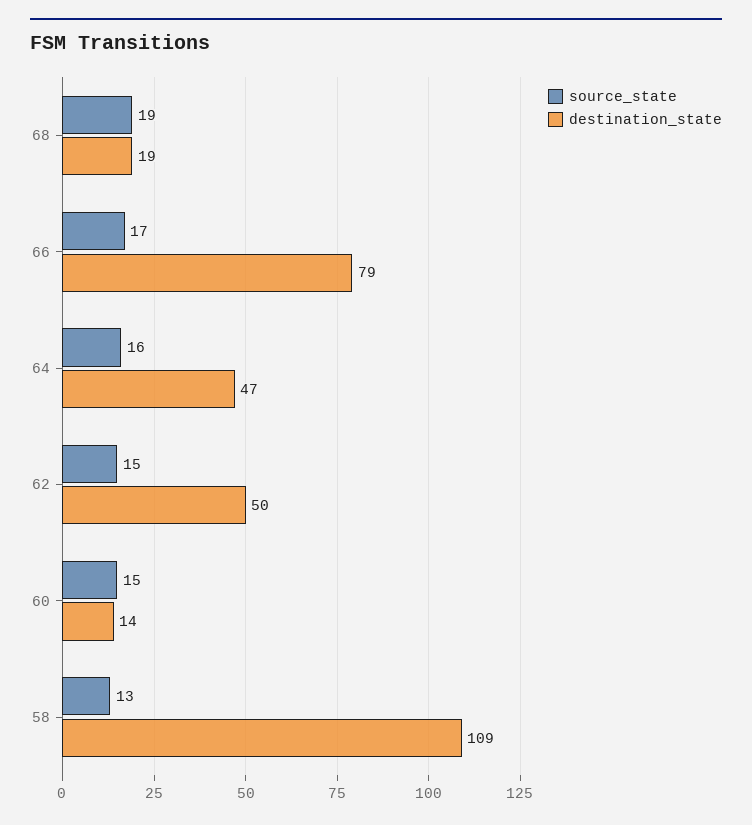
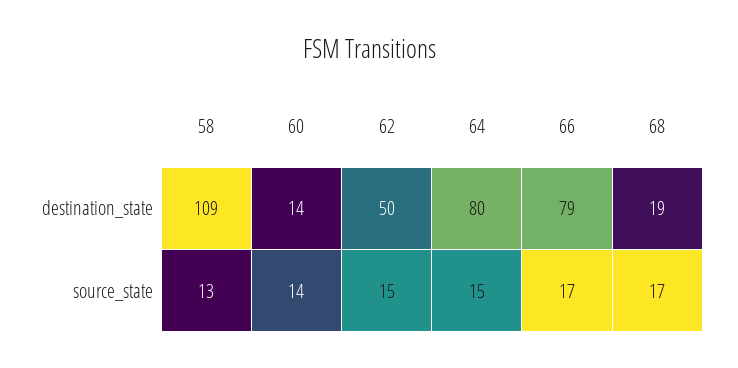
  {
    "source_state": {
-     "68": 19,
+     "68": 17,
      "66": 17,
-     "64": 16,
+     "64": 15,
      "62": 15,
-     "60": 15,
+     "60": 14,
      "58": 13
    },
    "destination_state": {
      "68": 19,
      "66": 79,
-     "64": 47,
+     "64": 80,
      "62": 50,
      "60": 14,
      "58": 109
    }
  }

